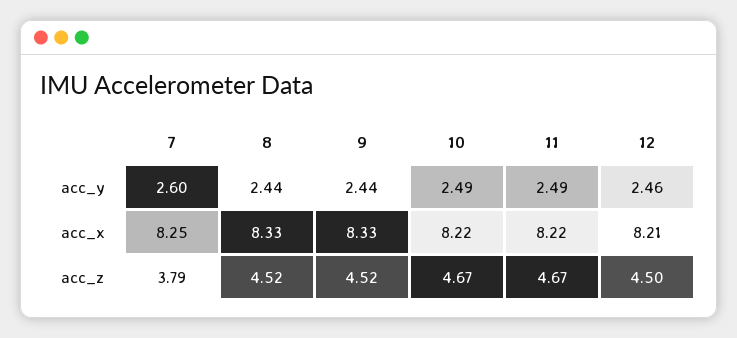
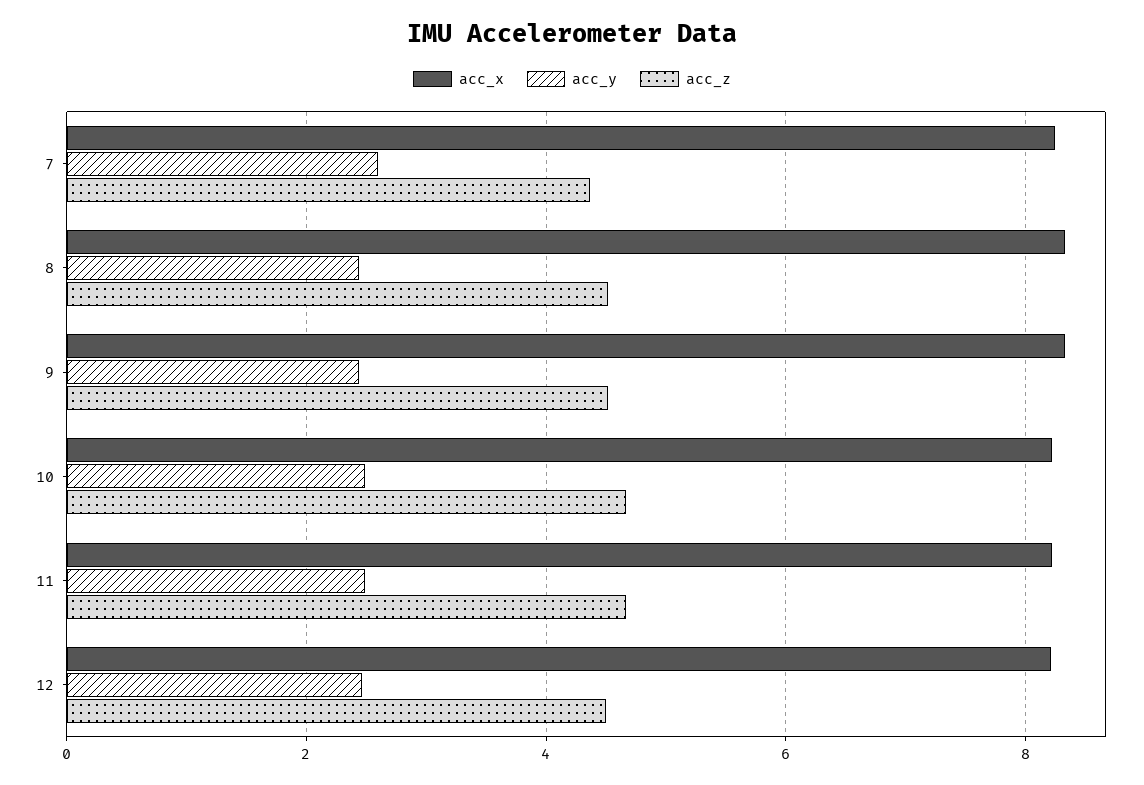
  {
    "acc_y": {
      "7": 2.6,
      "8": 2.44,
      "9": 2.44,
      "10": 2.49,
      "11": 2.49,
      "12": 2.46
    },
    "acc_x": {
      "7": 8.25,
      "8": 8.33,
      "9": 8.33,
      "10": 8.22,
      "11": 8.22,
      "12": 8.21
    },
    "acc_z": {
-     "7": 3.79,
+     "7": 4.4,
      "8": 4.52,
      "9": 4.52,
      "10": 4.67,
      "11": 4.67,
      "12": 4.5
    }
  }

